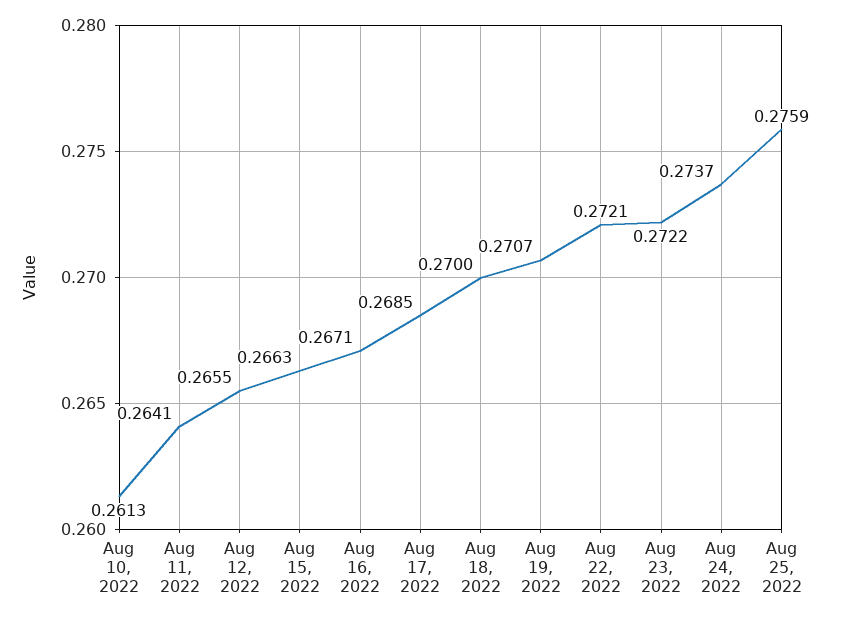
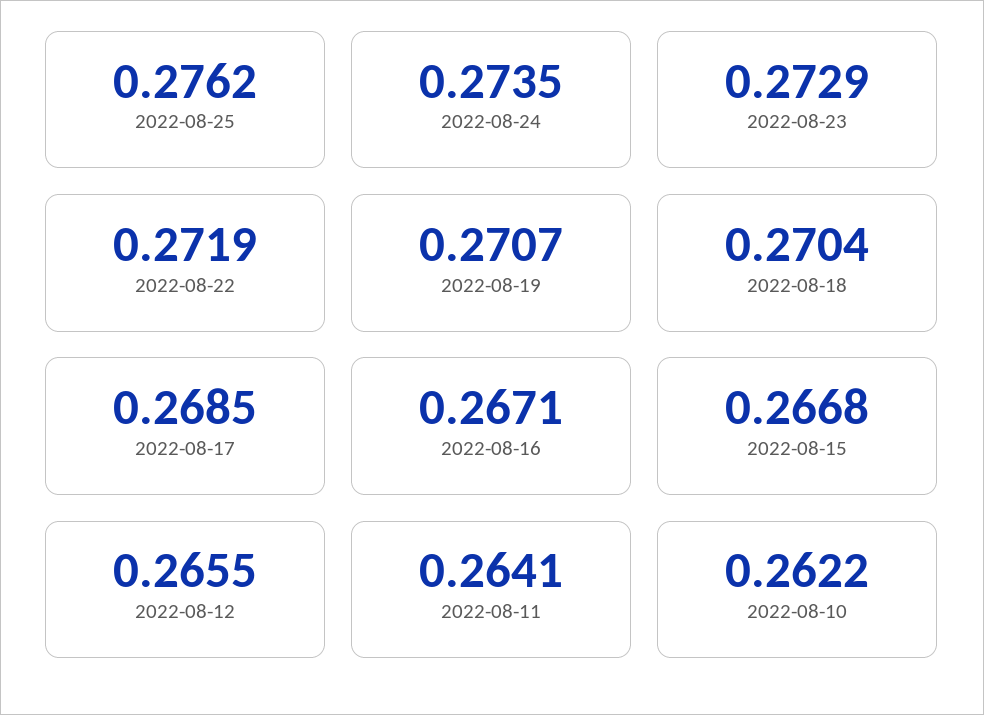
  {
-   "Aug 10, 2022": 0.2613,
+   "Aug 10, 2022": 0.2622,
    "Aug 11, 2022": 0.2641,
    "Aug 12, 2022": 0.2655,
-   "Aug 15, 2022": 0.2663,
+   "Aug 15, 2022": 0.2668,
    "Aug 16, 2022": 0.2671,
    "Aug 17, 2022": 0.2685,
-   "Aug 18, 2022": 0.27,
+   "Aug 18, 2022": 0.2704,
    "Aug 19, 2022": 0.2707,
-   "Aug 22, 2022": 0.2721,
+   "Aug 22, 2022": 0.2719,
-   "Aug 23, 2022": 0.2722,
+   "Aug 23, 2022": 0.2729,
-   "Aug 24, 2022": 0.2737,
+   "Aug 24, 2022": 0.2735,
-   "Aug 25, 2022": 0.2759
+   "Aug 25, 2022": 0.2762
  }

